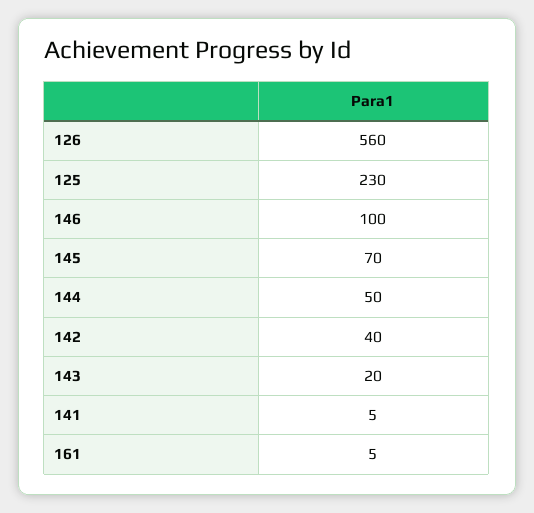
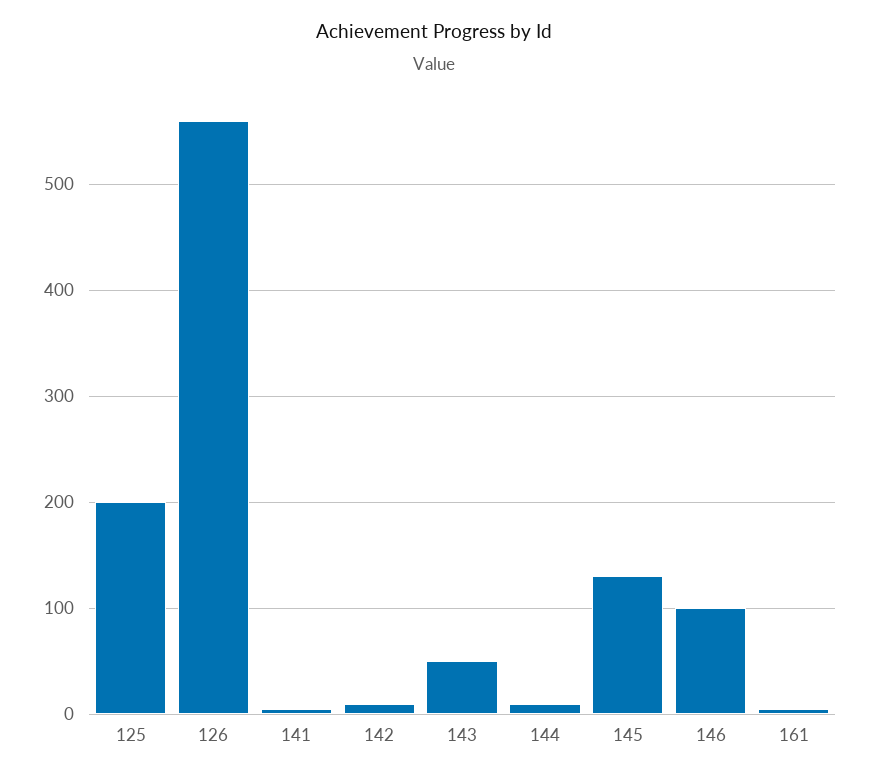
  {
    "126": 560,
-   "125": 230,
+   "125": 200,
    "146": 100,
-   "145": 70,
+   "145": 130,
-   "144": 50,
+   "144": 10,
-   "142": 40,
+   "142": 10,
-   "143": 20,
+   "143": 50,
    "141": 5,
    "161": 5
  }

